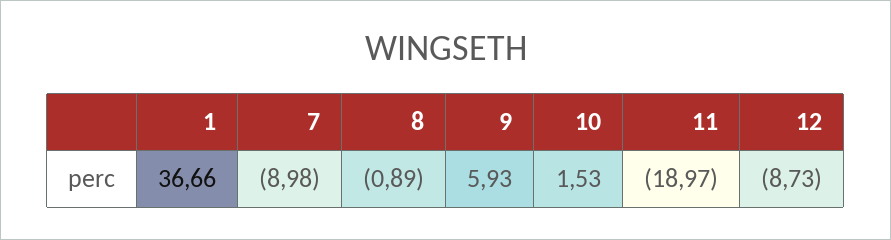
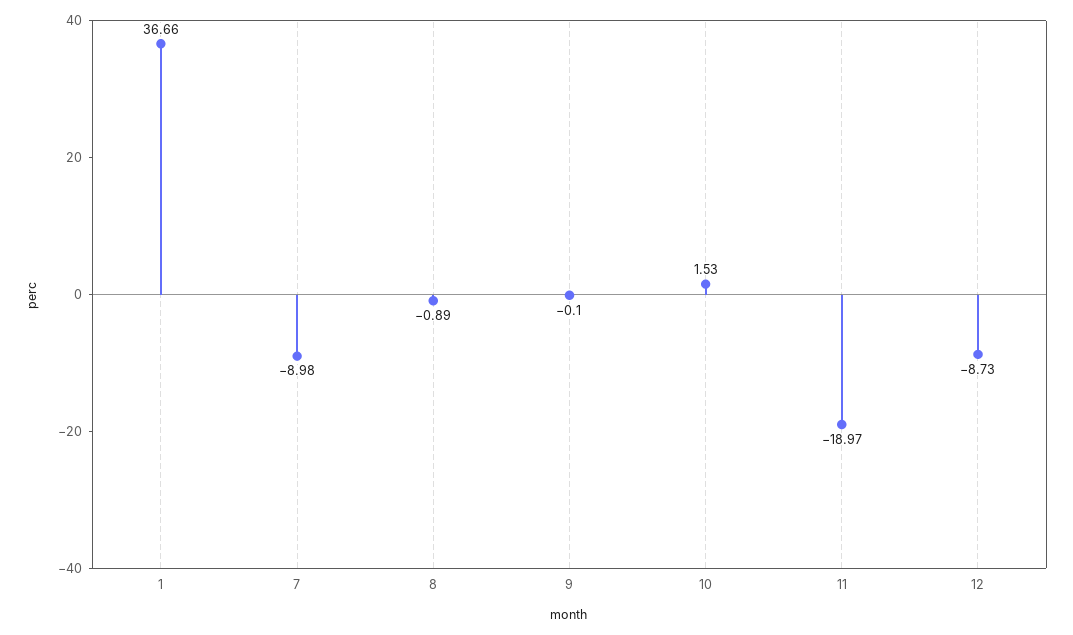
  {
    "1": 36.66,
    "7": -8.98,
    "8": -0.89,
-   "9": 5.93,
+   "9": -0.1,
    "10": 1.53,
    "11": -18.97,
    "12": -8.73
  }

